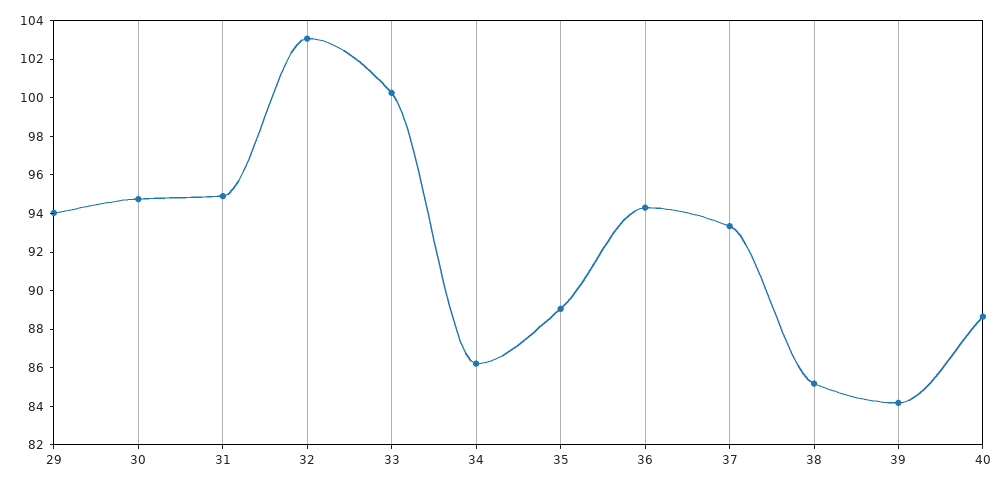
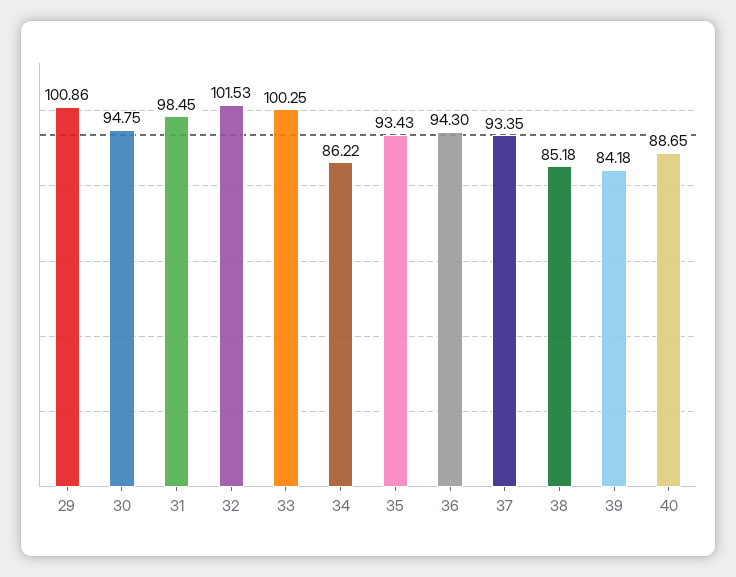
  {
-   "29": 94,
+   "29": 100.86,
    "30": 94.75,
-   "31": 95,
+   "31": 98.45,
-   "32": 103,
+   "32": 101.53,
    "33": 100.25,
    "34": 86.22,
-   "35": 89,
+   "35": 93.43,
    "36": 94.3,
    "37": 93.35,
    "38": 85.18,
    "39": 84.18,
    "40": 88.65
  }

